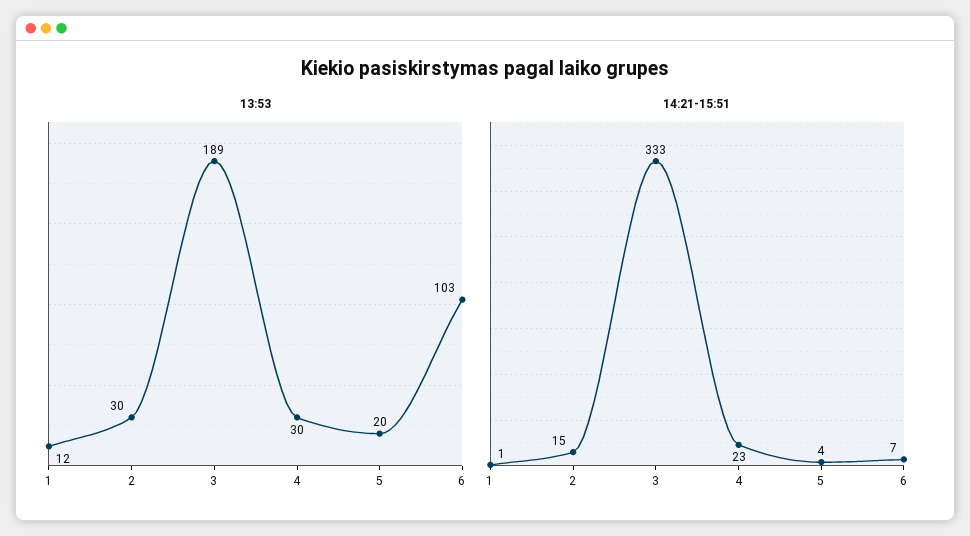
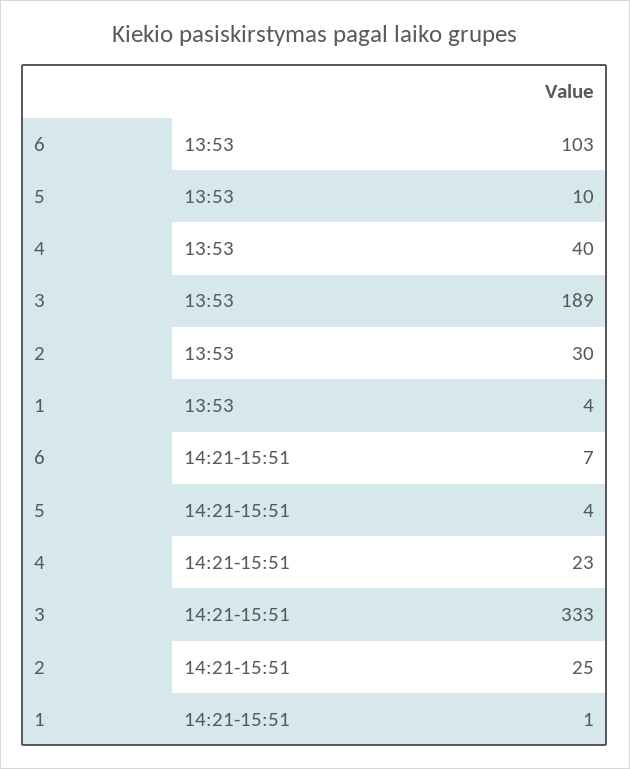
  {
    "13:53": {
-     "1": 12,
+     "1": 4,
      "2": 30,
      "3": 189,
-     "4": 30,
+     "4": 40,
-     "5": 20,
+     "5": 10,
      "6": 103
    },
    "14:21-15:51": {
      "1": 1,
-     "2": 15,
+     "2": 25,
      "3": 333,
      "4": 23,
      "5": 4,
      "6": 7
    }
  }

